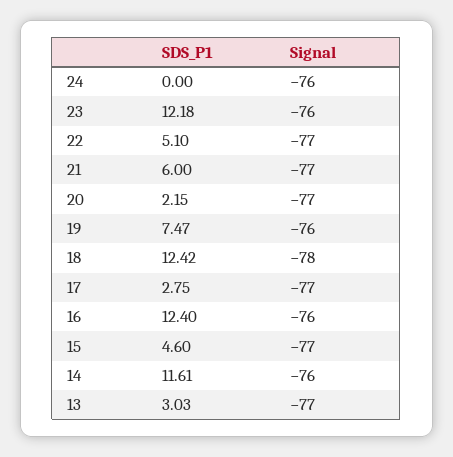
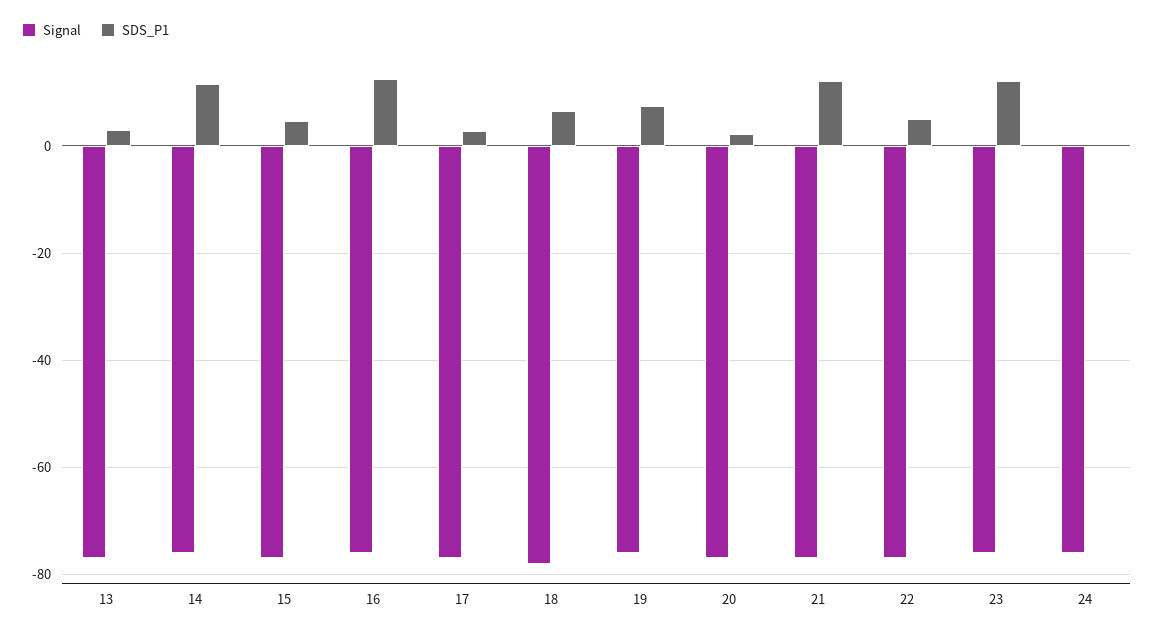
  {
    "SDS_P1": {
      "24": 0,
      "23": 12.18,
      "22": 5.1,
-     "21": 6,
+     "21": 12,
      "20": 2.15,
      "19": 7.47,
-     "18": 12.42,
+     "18": 6,
      "17": 2.75,
      "16": 12.4,
      "15": 4.6,
      "14": 11.61,
      "13": 3.03
    },
    "Signal": {
      "24": -76,
      "23": -76,
      "22": -77,
      "21": -77,
      "20": -77,
      "19": -76,
      "18": -78,
      "17": -77,
      "16": -76,
      "15": -77,
      "14": -76,
      "13": -77
    }
  }

